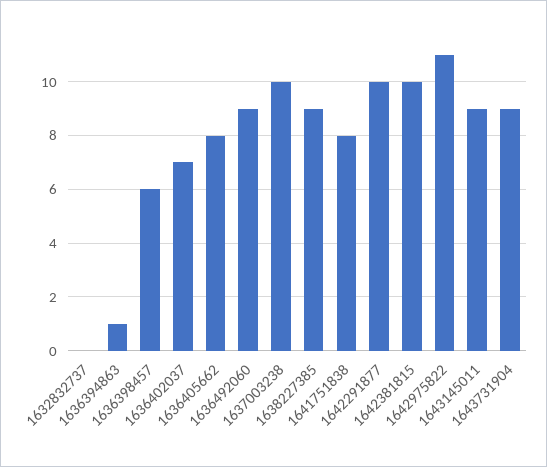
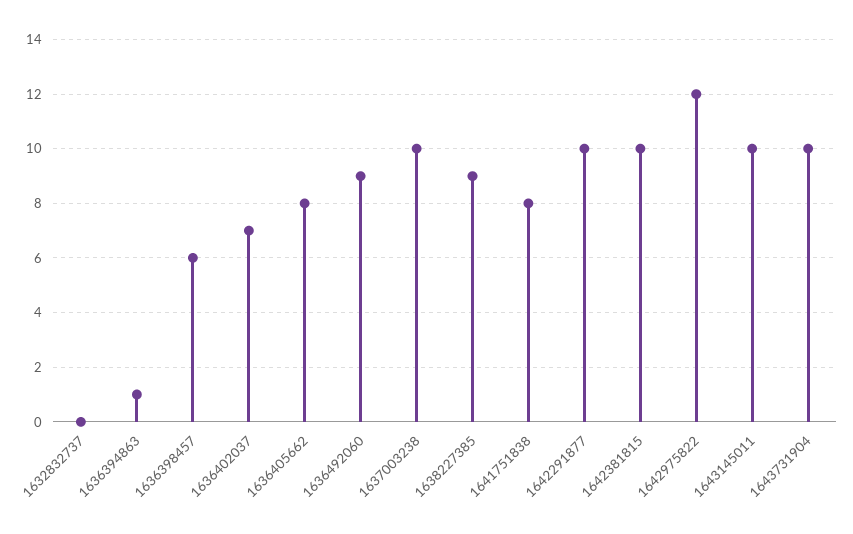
  {
    "1632832737": 0,
    "1636394863": 1,
    "1636398457": 6,
    "1636402037": 7,
    "1636405662": 8,
    "1636492060": 9,
    "1637003238": 10,
    "1638227385": 9,
    "1641751838": 8,
    "1642291877": 10,
    "1642381815": 10,
-   "1642975822": 11,
+   "1642975822": 12,
-   "1643145011": 9,
+   "1643145011": 10,
-   "1643731904": 9
+   "1643731904": 10
  }

